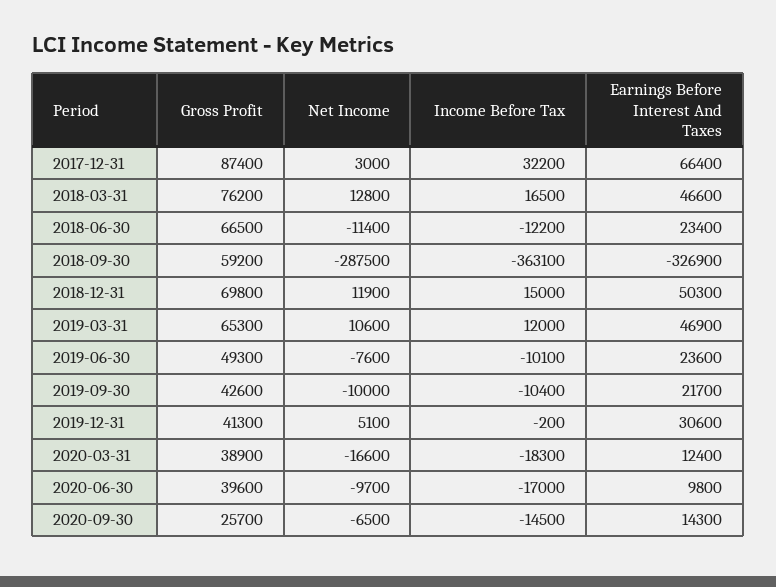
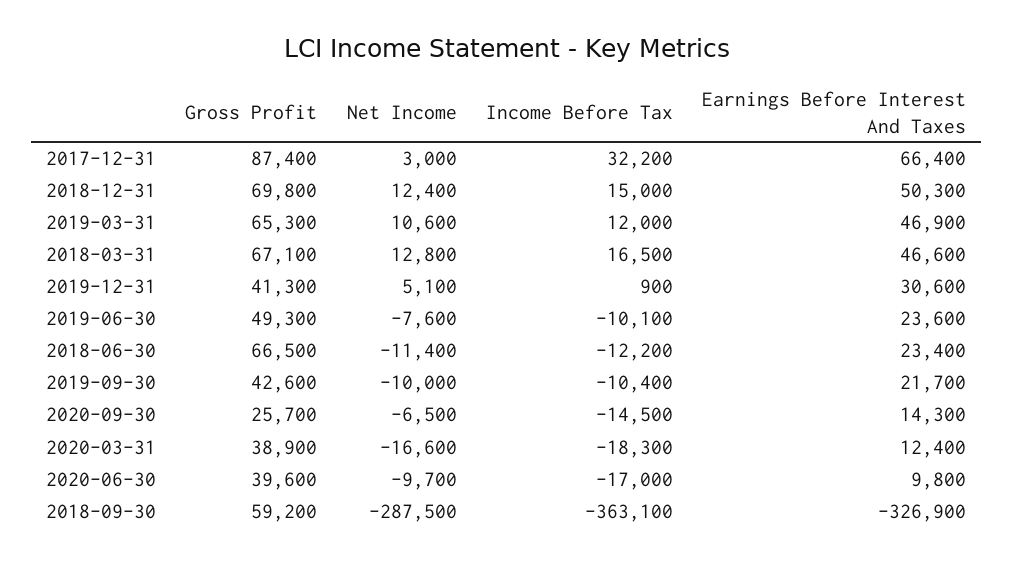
  {
    "Gross Profit": {
      "2017-12-31": 87400,
-     "2018-03-31": 76200,
+     "2018-03-31": 67100,
      "2018-06-30": 66500,
      "2018-09-30": 59200,
      "2018-12-31": 69800,
      "2019-03-31": 65300,
      "2019-06-30": 49300,
      "2019-09-30": 42600,
      "2019-12-31": 41300,
      "2020-03-31": 38900,
      "2020-06-30": 39600,
      "2020-09-30": 25700
    },
    "Net Income": {
      "2017-12-31": 3000,
      "2018-03-31": 12800,
      "2018-06-30": -11400,
      "2018-09-30": -287500,
-     "2018-12-31": 11900,
+     "2018-12-31": 12400,
      "2019-03-31": 10600,
      "2019-06-30": -7600,
      "2019-09-30": -10000,
      "2019-12-31": 5100,
      "2020-03-31": -16600,
      "2020-06-30": -9700,
      "2020-09-30": -6500
    },
    "Income Before Tax": {
      "2017-12-31": 32200,
      "2018-03-31": 16500,
      "2018-06-30": -12200,
      "2018-09-30": -363100,
      "2018-12-31": 15000,
      "2019-03-31": 12000,
      "2019-06-30": -10100,
      "2019-09-30": -10400,
-     "2019-12-31": -200,
+     "2019-12-31": 900,
      "2020-03-31": -18300,
      "2020-06-30": -17000,
      "2020-09-30": -14500
    },
    "Earnings Before Interest And Taxes": {
      "2017-12-31": 66400,
      "2018-03-31": 46600,
      "2018-06-30": 23400,
      "2018-09-30": -326900,
      "2018-12-31": 50300,
      "2019-03-31": 46900,
      "2019-06-30": 23600,
      "2019-09-30": 21700,
      "2019-12-31": 30600,
      "2020-03-31": 12400,
      "2020-06-30": 9800,
      "2020-09-30": 14300
    }
  }

